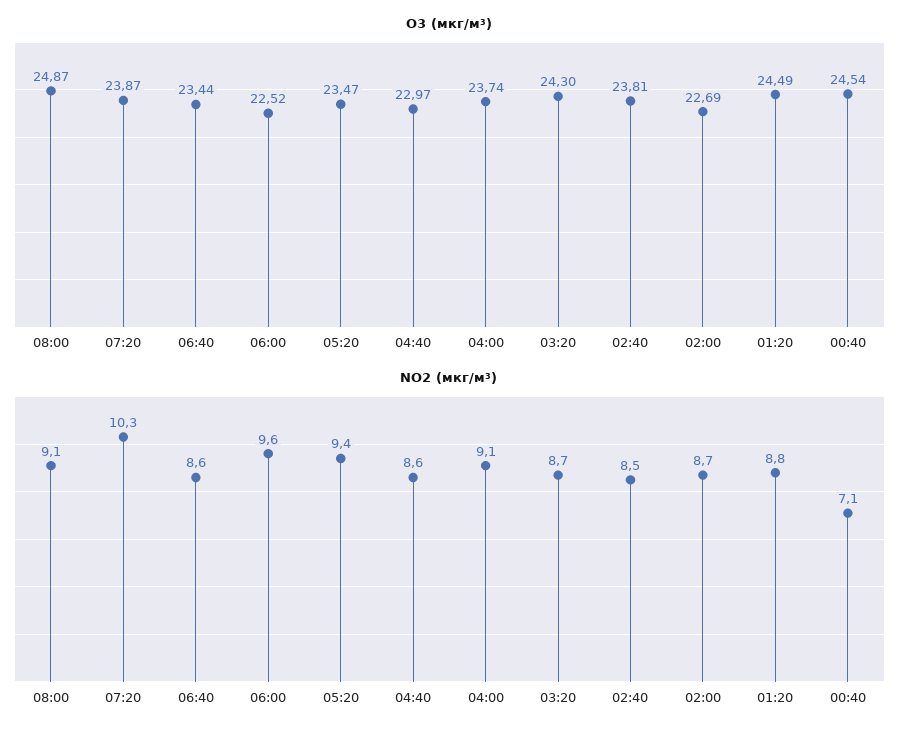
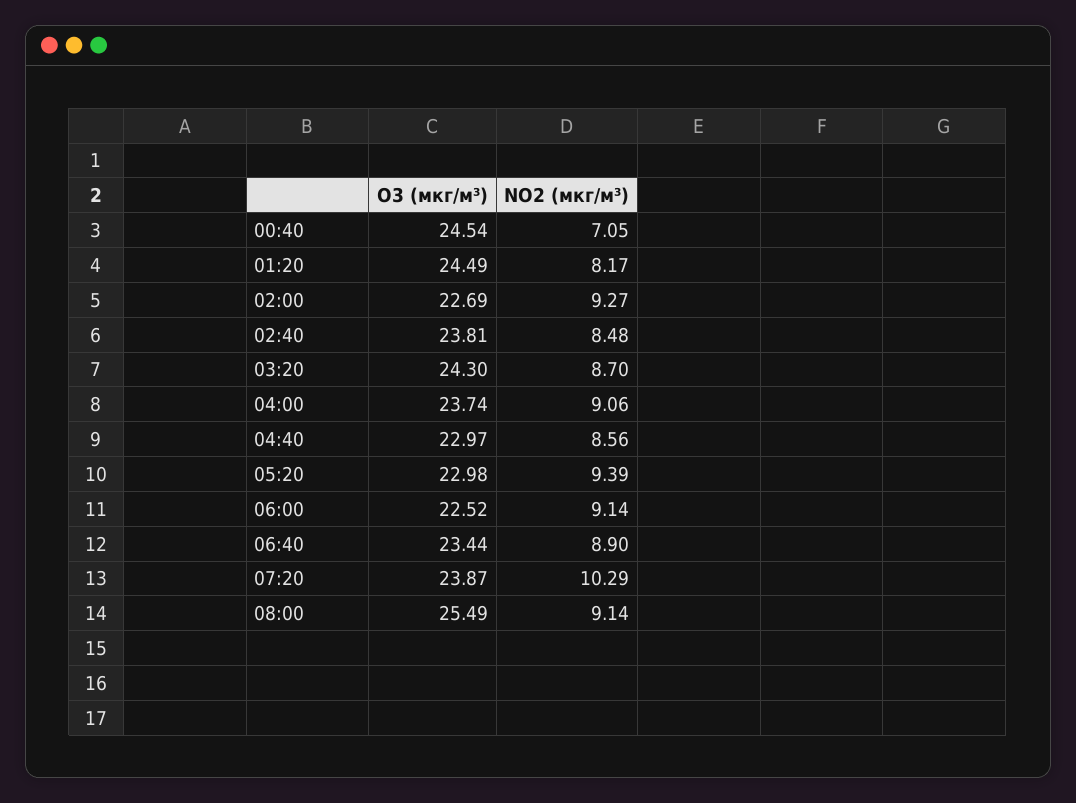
  {
    "O3 (мкг/м³)": {
-     "08:00": 24.87,
+     "08:00": 25.49,
      "07:20": 23.87,
      "06:40": 23.44,
      "06:00": 22.52,
-     "05:20": 23.47,
+     "05:20": 22.98,
      "04:40": 22.97,
      "04:00": 23.74,
      "03:20": 24.3,
      "02:40": 23.81,
      "02:00": 22.69,
      "01:20": 24.49,
      "00:40": 24.54
    },
    "NO2 (мкг/м³)": {
      "08:00": 9.14,
      "07:20": 10.29,
-     "06:40": 8.6,
+     "06:40": 8.9,
-     "06:00": 9.6,
+     "06:00": 9.14,
      "05:20": 9.39,
      "04:40": 8.56,
      "04:00": 9.06,
      "03:20": 8.7,
      "02:40": 8.48,
-     "02:00": 8.7,
+     "02:00": 9.27,
-     "01:20": 8.8,
+     "01:20": 8.17,
      "00:40": 7.05
    }
  }

